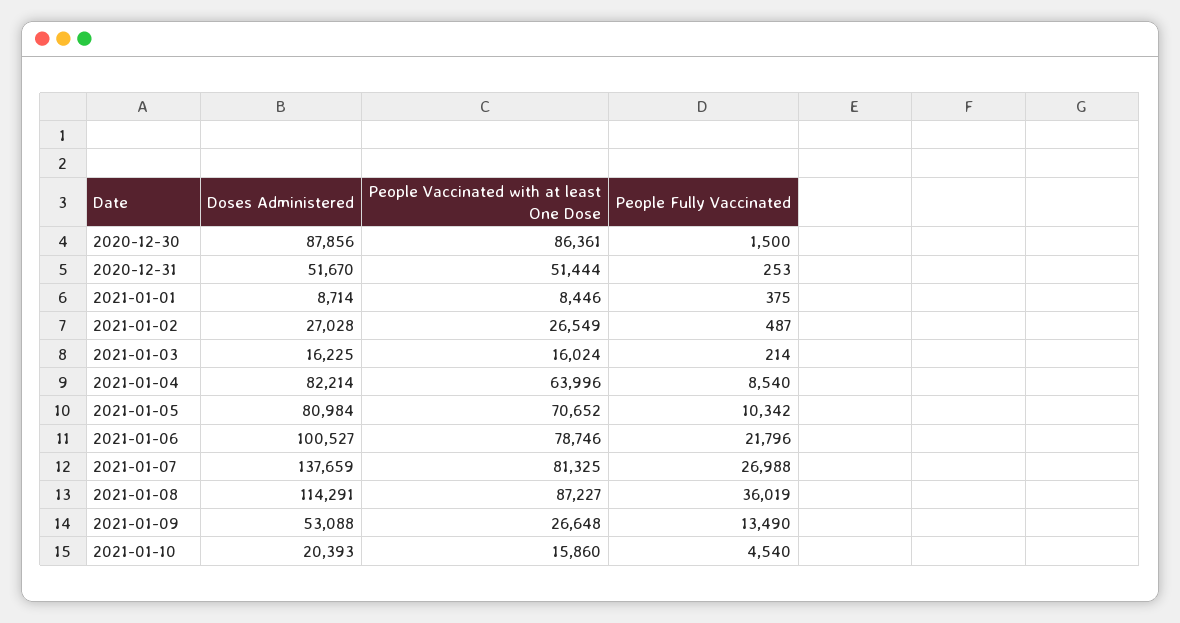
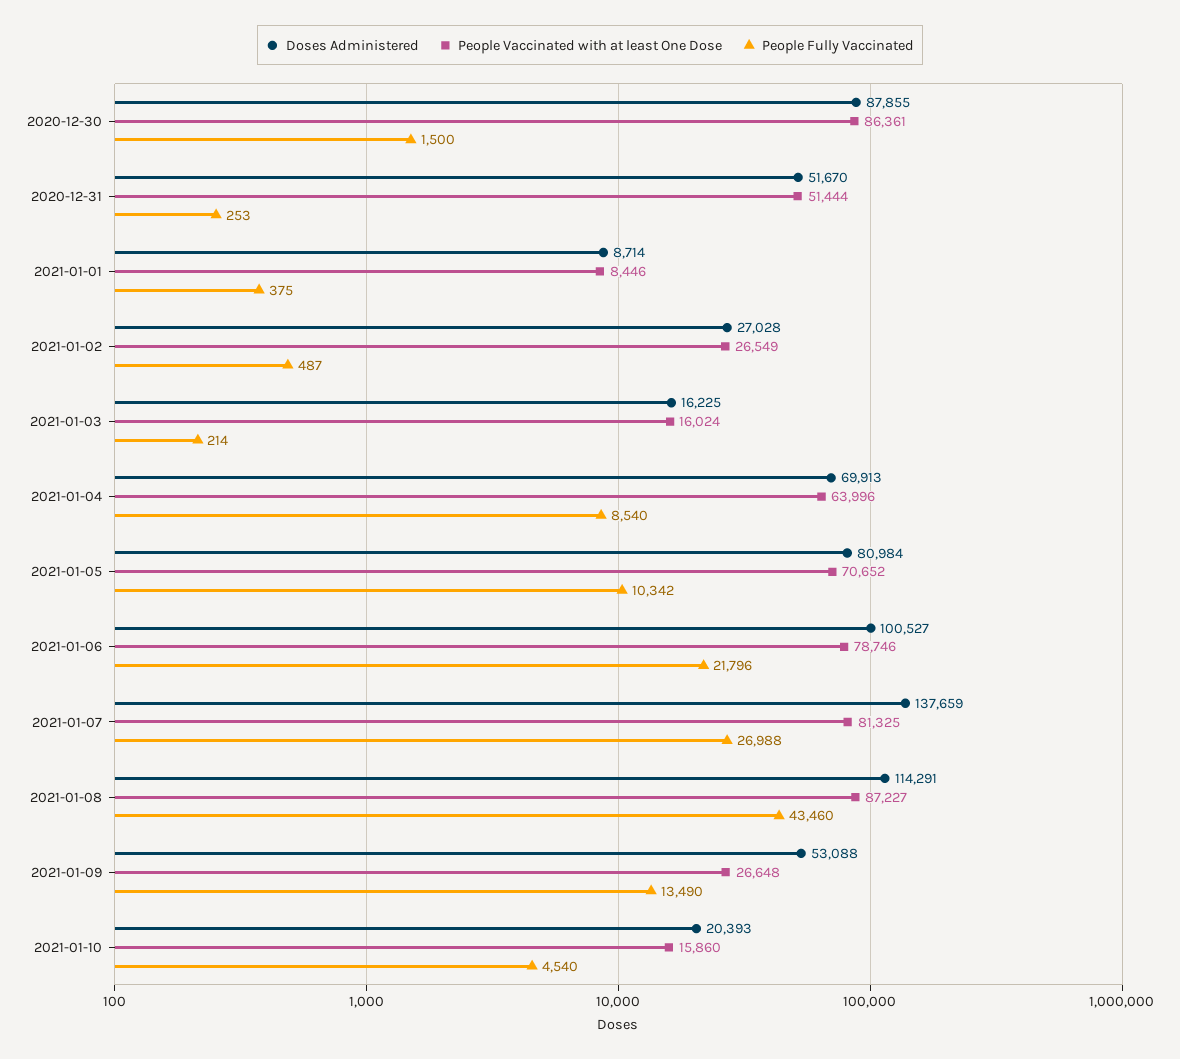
  {
    "Doses Administered": {
-     "2020-12-30": 87856,
+     "2020-12-30": 87855,
      "2020-12-31": 51670,
      "2021-01-01": 8714,
      "2021-01-02": 27028,
      "2021-01-03": 16225,
-     "2021-01-04": 82214,
+     "2021-01-04": 69913,
      "2021-01-05": 80984,
      "2021-01-06": 100527,
      "2021-01-07": 137659,
      "2021-01-08": 114291,
      "2021-01-09": 53088,
      "2021-01-10": 20393
    },
    "People Vaccinated with at least One Dose": {
      "2020-12-30": 86361,
      "2020-12-31": 51444,
      "2021-01-01": 8446,
      "2021-01-02": 26549,
      "2021-01-03": 16024,
      "2021-01-04": 63996,
      "2021-01-05": 70652,
      "2021-01-06": 78746,
      "2021-01-07": 81325,
      "2021-01-08": 87227,
      "2021-01-09": 26648,
      "2021-01-10": 15860
    },
    "People Fully Vaccinated": {
      "2020-12-30": 1500,
      "2020-12-31": 253,
      "2021-01-01": 375,
      "2021-01-02": 487,
      "2021-01-03": 214,
      "2021-01-04": 8540,
      "2021-01-05": 10342,
      "2021-01-06": 21796,
      "2021-01-07": 26988,
-     "2021-01-08": 36019,
+     "2021-01-08": 43460,
      "2021-01-09": 13490,
      "2021-01-10": 4540
    }
  }

